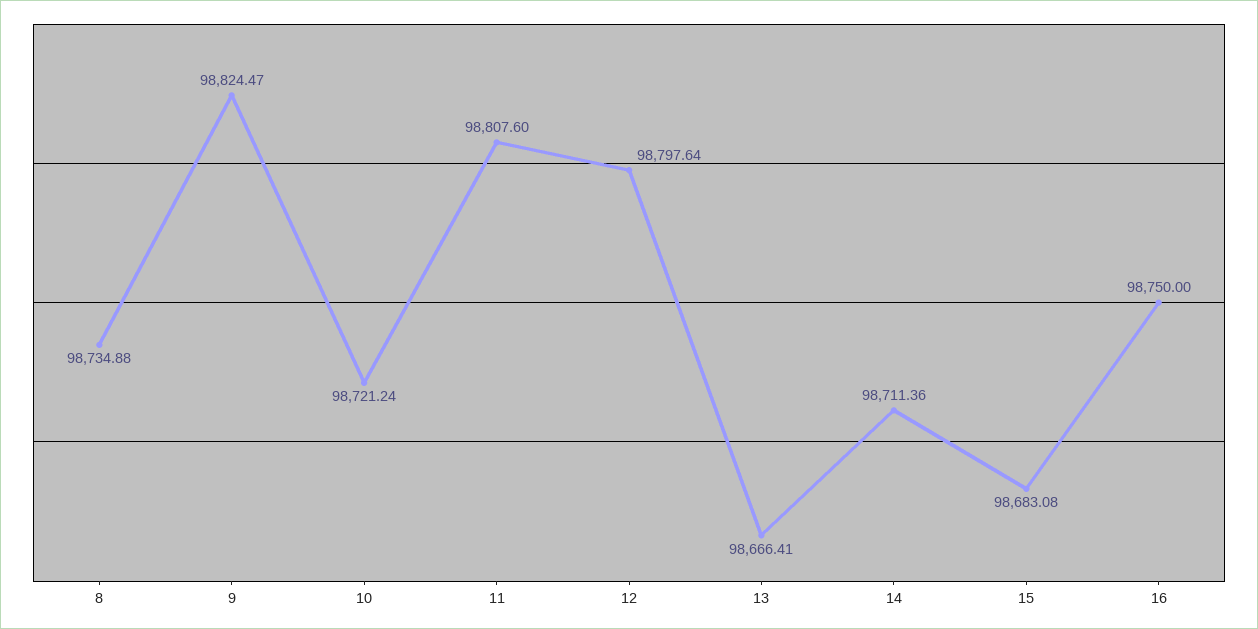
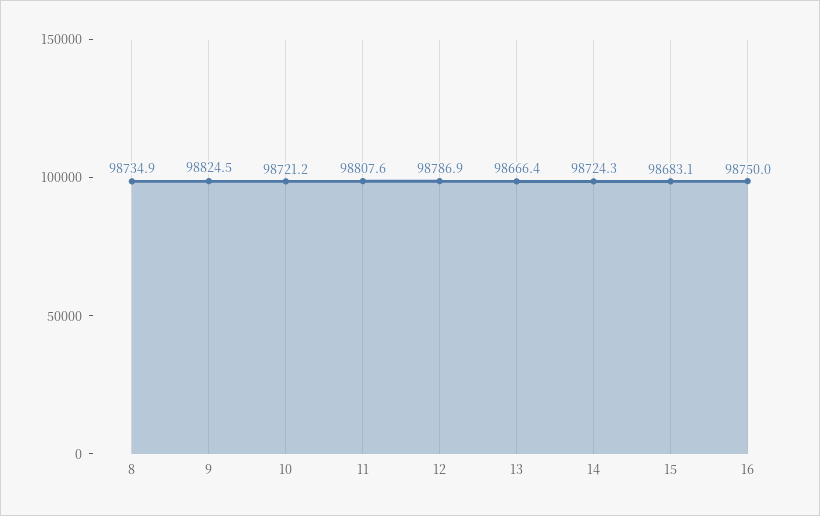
  {
    "8": 98734.88,
    "9": 98824.47,
    "10": 98721.24,
    "11": 98807.6,
-   "12": 98797.64,
+   "12": 98786.9,
    "13": 98666.41,
-   "14": 98711.36,
+   "14": 98724.3,
    "15": 98683.08,
    "16": 98750
  }

